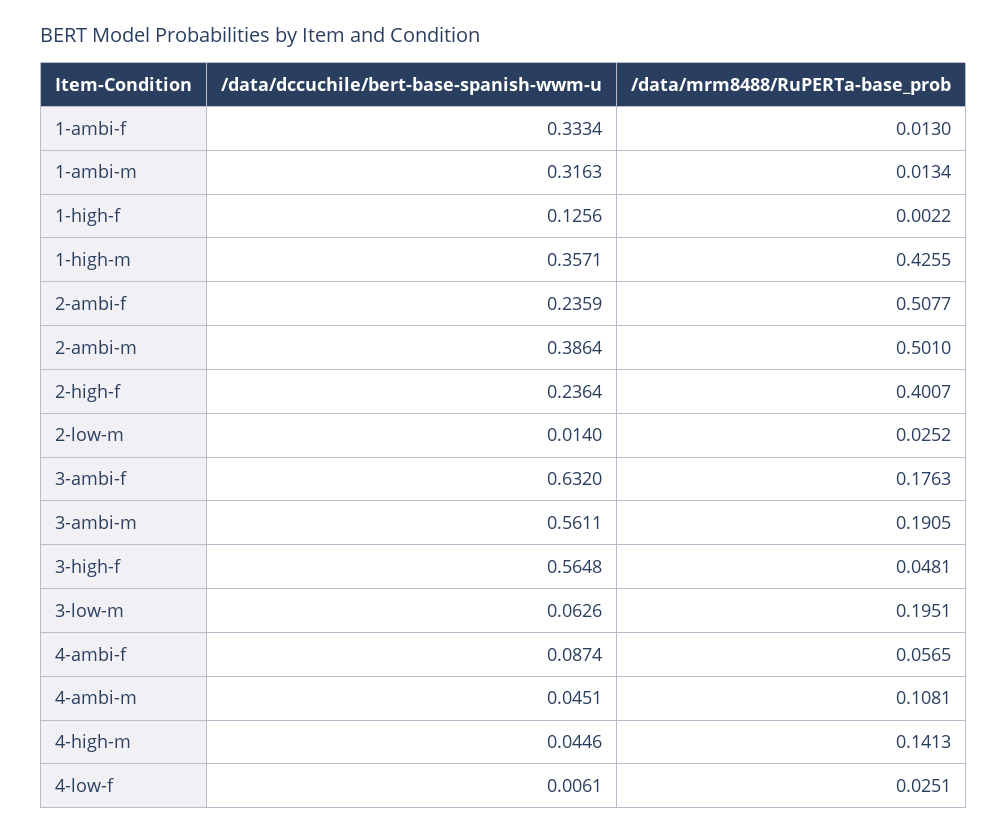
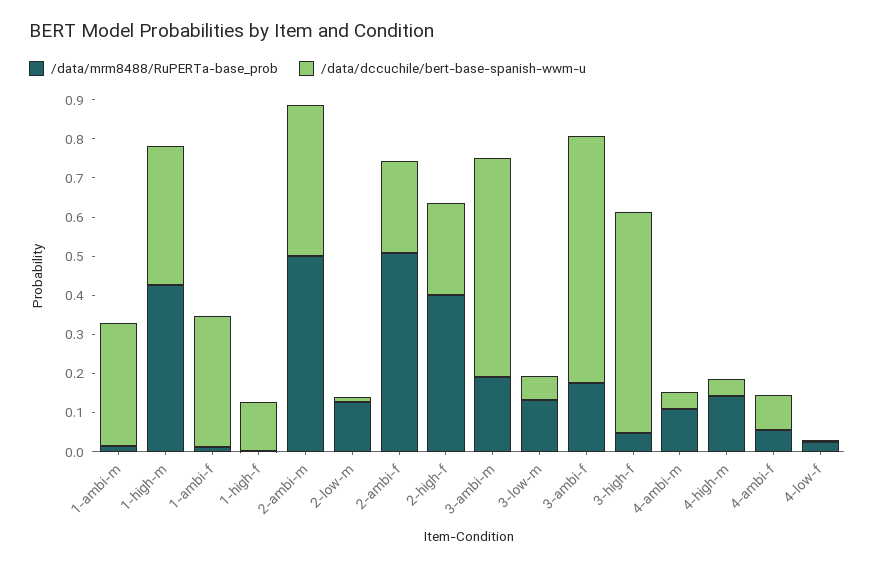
  {
    "/data/dccuchile/bert-base-spanish-wwm-u": {
      "1-ambi-f": 0.3334,
      "1-ambi-m": 0.3163,
      "1-high-f": 0.1256,
      "1-high-m": 0.3571,
      "2-ambi-f": 0.2359,
      "2-ambi-m": 0.3864,
      "2-high-f": 0.2364,
      "2-low-m": 0.014,
      "3-ambi-f": 0.632,
      "3-ambi-m": 0.5611,
      "3-high-f": 0.5648,
      "3-low-m": 0.0626,
      "4-ambi-f": 0.0874,
      "4-ambi-m": 0.0451,
      "4-high-m": 0.0446,
      "4-low-f": 0.0061
    },
    "/data/mrm8488/RuPERTa-base_prob": {
      "1-ambi-f": 0.013,
      "1-ambi-m": 0.0134,
      "1-high-f": 0.0022,
      "1-high-m": 0.4255,
      "2-ambi-f": 0.5077,
      "2-ambi-m": 0.501,
      "2-high-f": 0.4007,
-     "2-low-m": 0.0252,
+     "2-low-m": 0.125,
      "3-ambi-f": 0.1763,
      "3-ambi-m": 0.1905,
      "3-high-f": 0.0481,
-     "3-low-m": 0.1951,
+     "3-low-m": 0.125,
      "4-ambi-f": 0.0565,
      "4-ambi-m": 0.1081,
      "4-high-m": 0.1413,
      "4-low-f": 0.0251
    }
  }

